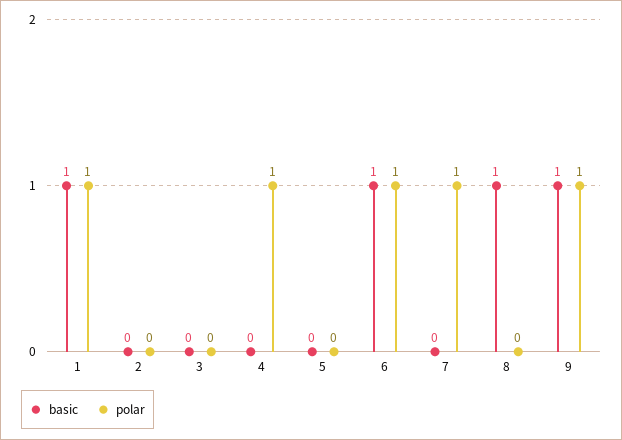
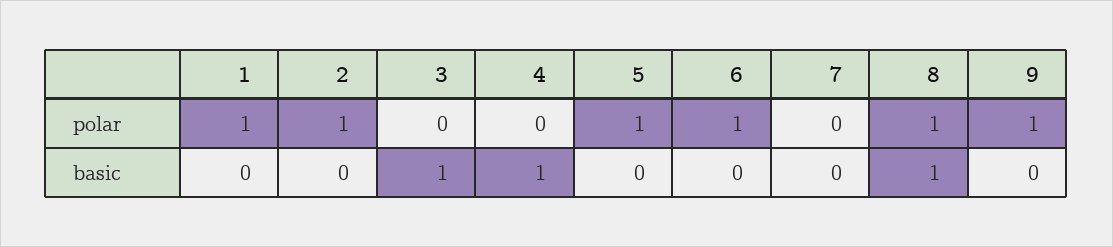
  {
    "basic": {
-     "1": 1,
+     "1": 0,
      "2": 0,
-     "3": 0,
+     "3": 1,
-     "4": 0,
+     "4": 1,
      "5": 0,
-     "6": 1,
+     "6": 0,
      "7": 0,
      "8": 1,
-     "9": 1
+     "9": 0
    },
    "polar": {
      "1": 1,
-     "2": 0,
+     "2": 1,
      "3": 0,
-     "4": 1,
+     "4": 0,
-     "5": 0,
+     "5": 1,
      "6": 1,
-     "7": 1,
+     "7": 0,
-     "8": 0,
+     "8": 1,
      "9": 1
    }
  }

